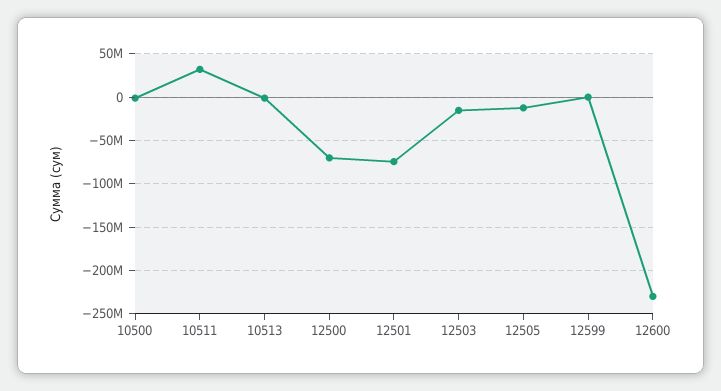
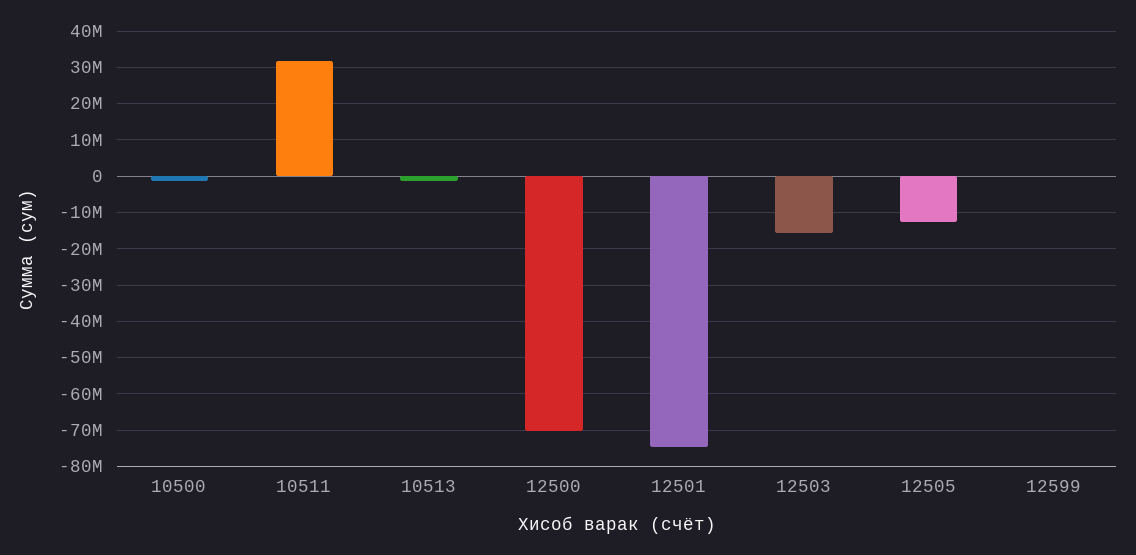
  {
    "10500": -2000000,
    "10511": 32000000,
    "10513": -2000000,
    "12500": -70000000,
    "12501": -74000000,
    "12503": -16000000,
    "12505": -12000000,
-   "12599": 0,
+   "12599": 0
-   "12600": -230000000
  }

